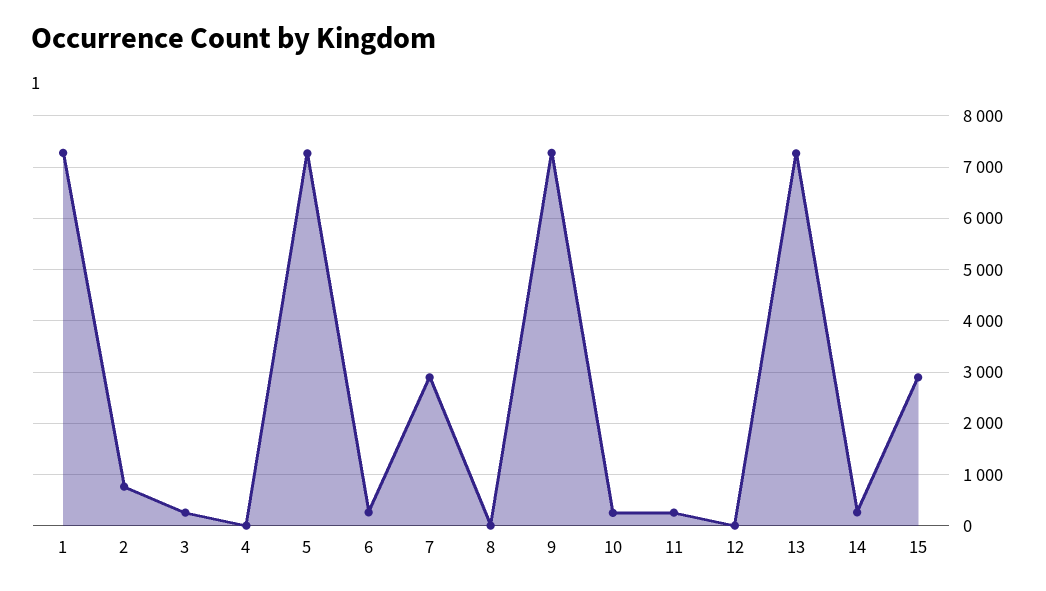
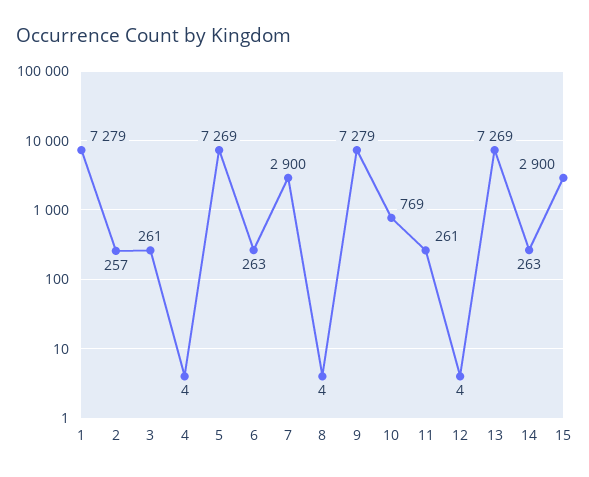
  {
    "1": 7279,
-   "2": 800,
+   "2": 257,
    "3": 261,
    "4": 4,
    "5": 7269,
    "6": 263,
    "7": 2900,
    "8": 4,
    "9": 7279,
-   "10": 200,
+   "10": 769,
    "11": 261,
    "12": 4,
    "13": 7269,
    "14": 263,
    "15": 2900
  }

